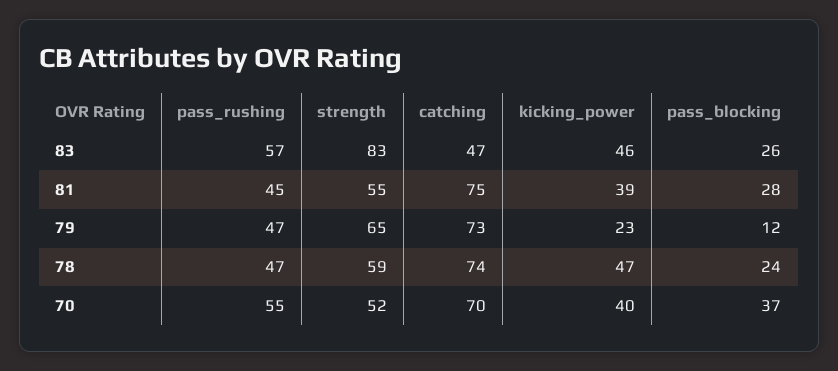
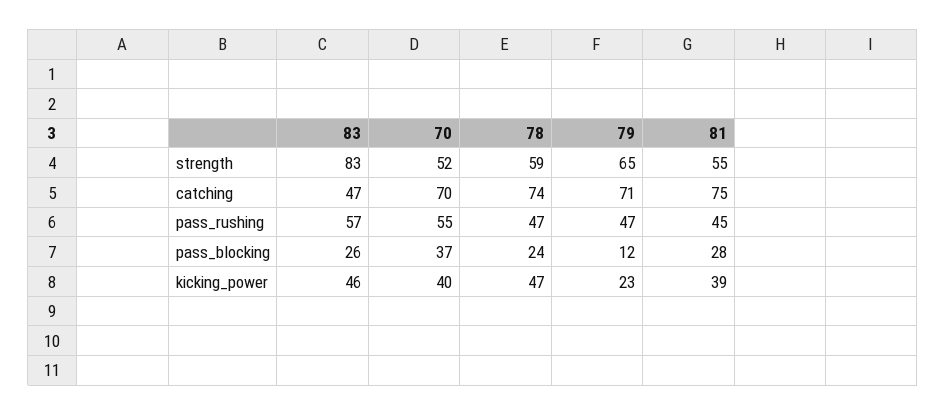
  {
    "pass_rushing": {
      "83": 57,
      "81": 45,
      "79": 47,
      "78": 47,
      "70": 55
    },
    "strength": {
      "83": 83,
      "81": 55,
      "79": 65,
      "78": 59,
      "70": 52
    },
    "catching": {
      "83": 47,
      "81": 75,
-     "79": 73,
+     "79": 71,
      "78": 74,
      "70": 70
    },
    "kicking_power": {
      "83": 46,
      "81": 39,
      "79": 23,
      "78": 47,
      "70": 40
    },
    "pass_blocking": {
      "83": 26,
      "81": 28,
      "79": 12,
      "78": 24,
      "70": 37
    }
  }

